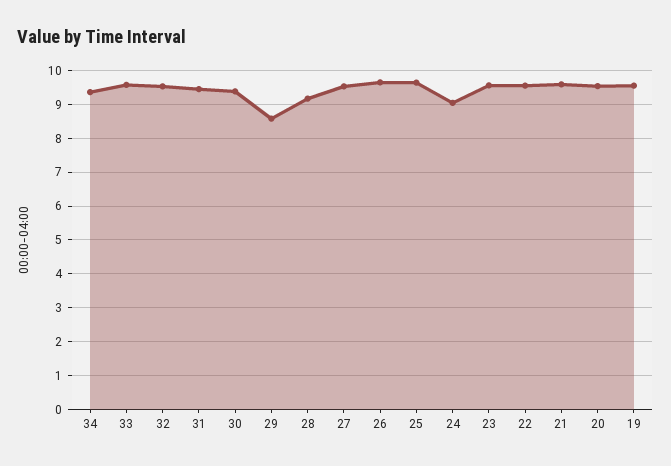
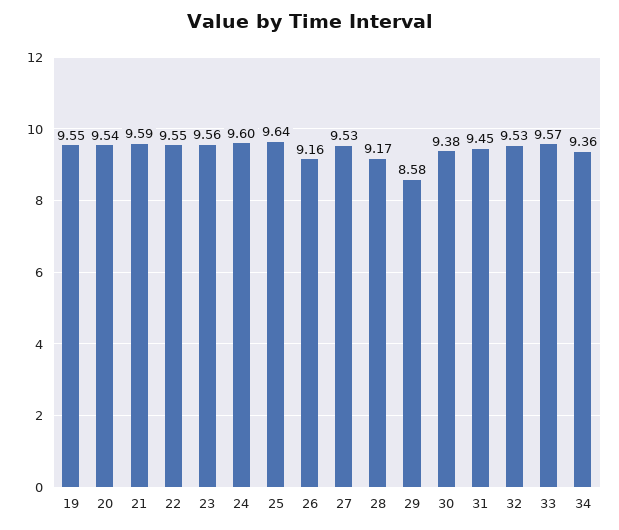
  {
    "34": 9.36,
    "33": 9.57,
    "32": 9.53,
    "31": 9.45,
    "30": 9.38,
    "29": 8.58,
    "28": 9.17,
    "27": 9.53,
-   "26": 9.6,
+   "26": 9.16,
    "25": 9.64,
-   "24": 9,
+   "24": 9.6,
    "23": 9.56,
    "22": 9.55,
    "21": 9.59,
    "20": 9.54,
    "19": 9.55
  }

